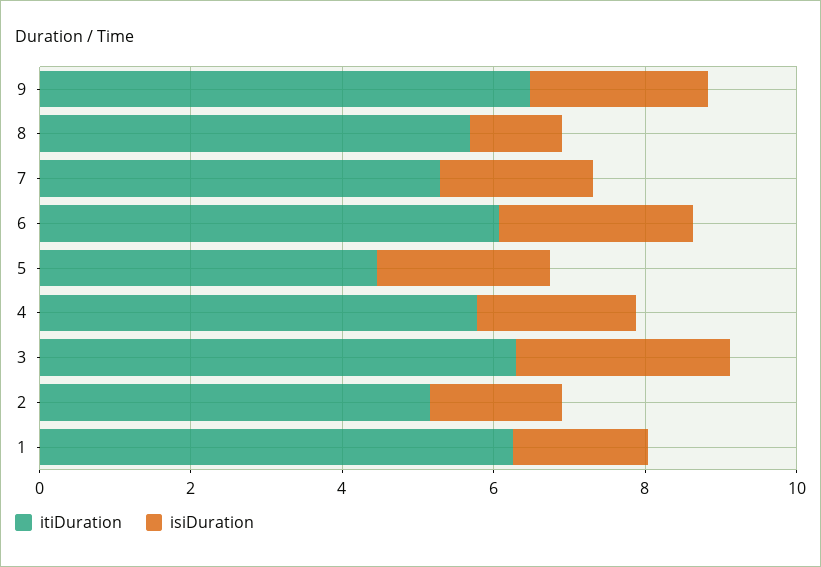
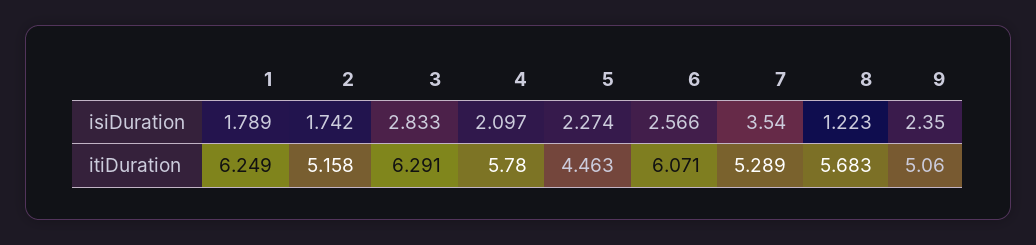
  {
    "itiDuration": {
-     "9": 6.5,
+     "9": 5.06,
      "8": 5.683,
      "7": 5.289,
      "6": 6.071,
      "5": 4.463,
      "4": 5.78,
      "3": 6.291,
      "2": 5.158,
      "1": 6.249
    },
    "isiDuration": {
      "9": 2.35,
      "8": 1.223,
-     "7": 2,
+     "7": 3.54,
      "6": 2.566,
      "5": 2.274,
      "4": 2.097,
      "3": 2.833,
      "2": 1.742,
      "1": 1.789
    }
  }

